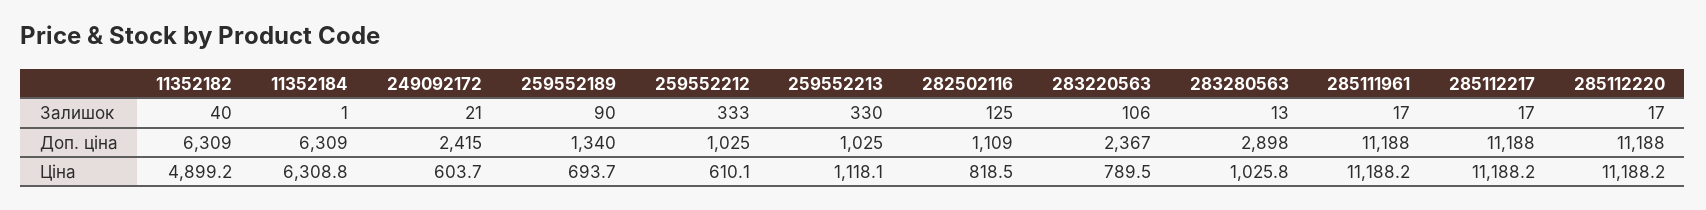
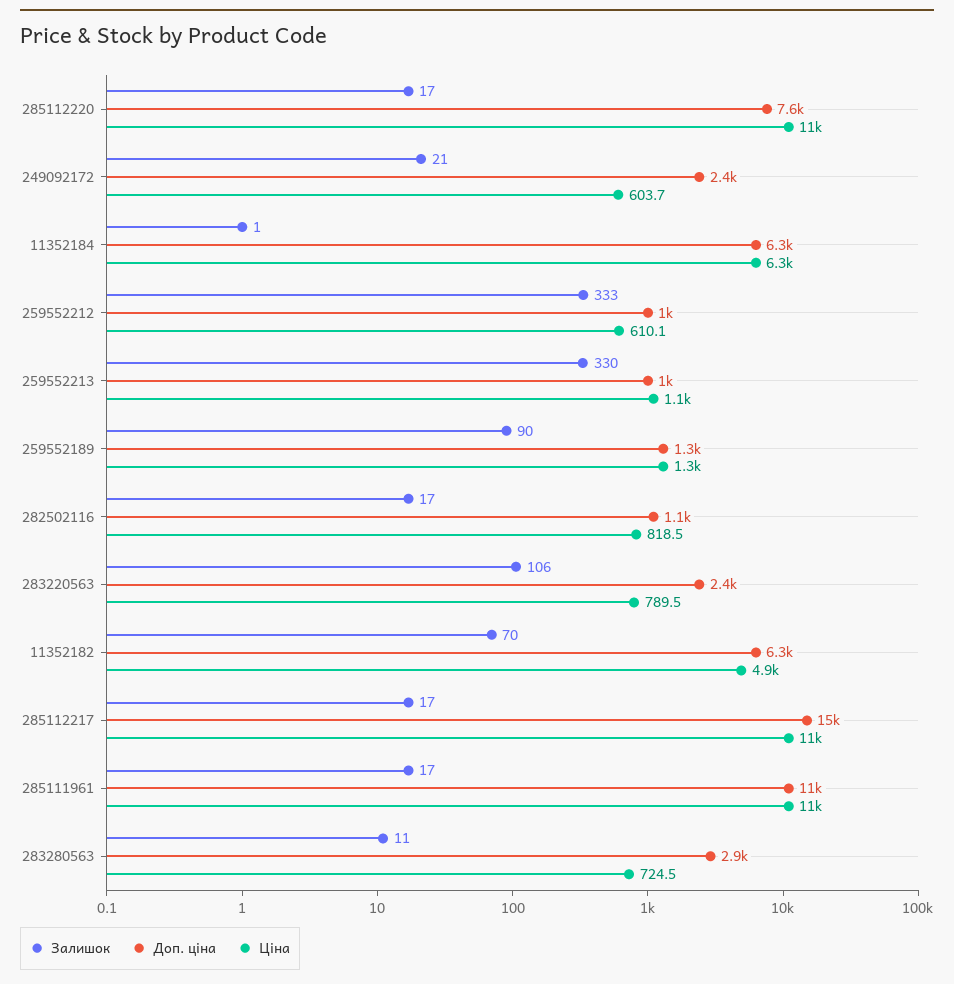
  {
    "Залишок": {
-     "11352182": 40,
+     "11352182": 70,
      "11352184": 1,
      "249092172": 21,
      "259552189": 90,
      "259552212": 333,
      "259552213": 330,
-     "282502116": 125,
+     "282502116": 17,
      "283220563": 106,
-     "283280563": 13,
+     "283280563": 11,
      "285111961": 17,
      "285112217": 17,
      "285112220": 17
    },
    "Доп. ціна": {
      "11352182": 6309,
      "11352184": 6309,
      "249092172": 2415,
      "259552189": 1340,
      "259552212": 1025,
      "259552213": 1025,
      "282502116": 1109,
      "283220563": 2367,
      "283280563": 2898,
      "285111961": 11188,
-     "285112217": 11188,
+     "285112217": 15000,
-     "285112220": 11188
+     "285112220": 7600
    },
    "Ціна": {
      "11352182": 4899.2,
      "11352184": 6308.8,
      "249092172": 603.7,
-     "259552189": 693.7,
+     "259552189": 1300,
      "259552212": 610.1,
      "259552213": 1118.1,
      "282502116": 818.5,
      "283220563": 789.5,
-     "283280563": 1025.8,
+     "283280563": 724.5,
      "285111961": 11188.2,
      "285112217": 11188.2,
      "285112220": 11188.2
    }
  }

